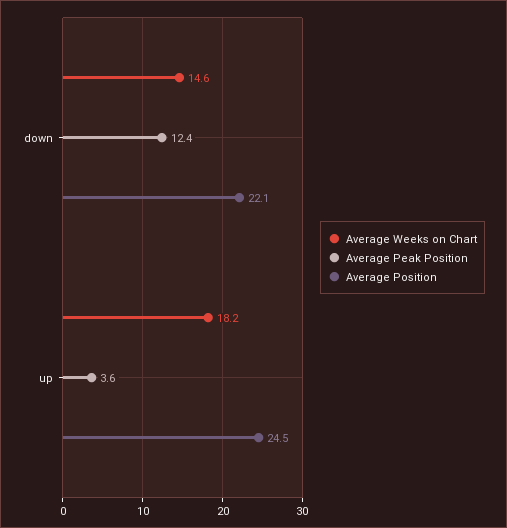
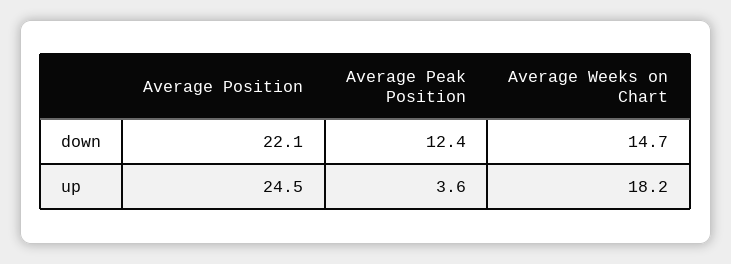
  {
    "Average Weeks on Chart": {
-     "down": 14.6,
+     "down": 14.7,
      "up": 18.2
    },
    "Average Peak Position": {
      "down": 12.4,
      "up": 3.6
    },
    "Average Position": {
      "down": 22.1,
      "up": 24.5
    }
  }

